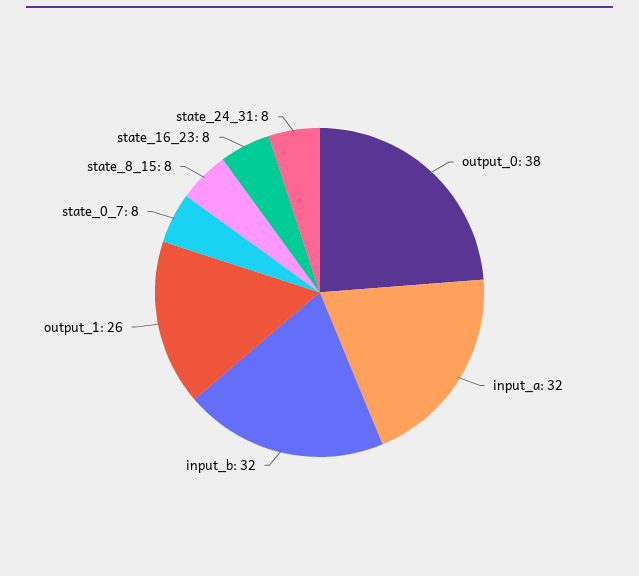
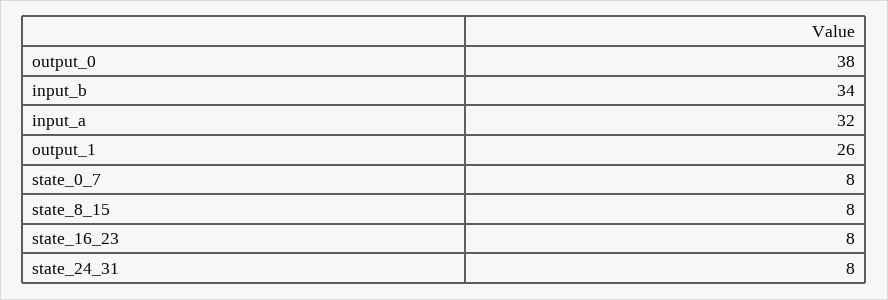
  {
    "output_0": 38,
    "input_a": 32,
-   "input_b": 32,
+   "input_b": 34,
    "output_1": 26,
    "state_0_7": 8,
    "state_8_15": 8,
    "state_16_23": 8,
    "state_24_31": 8
  }

